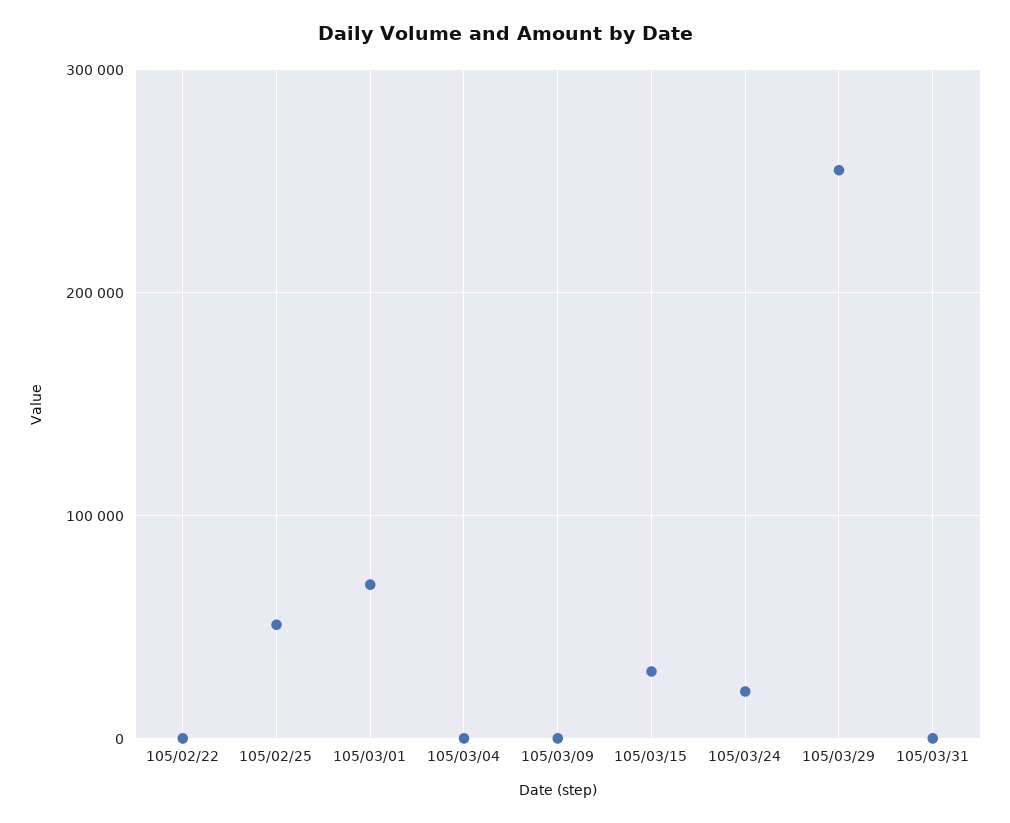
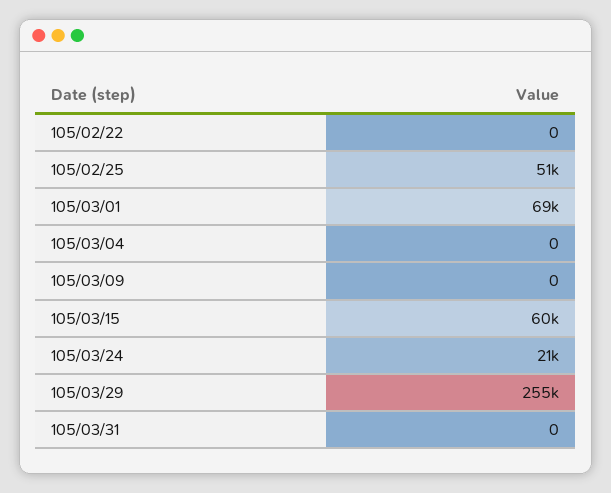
  {
    "105/02/22": 0,
    "105/02/25": 51000,
    "105/03/01": 69000,
    "105/03/04": 0,
    "105/03/09": 0,
-   "105/03/15": 30000,
+   "105/03/15": 60000,
    "105/03/24": 21000,
    "105/03/29": 255000,
    "105/03/31": 0
  }

